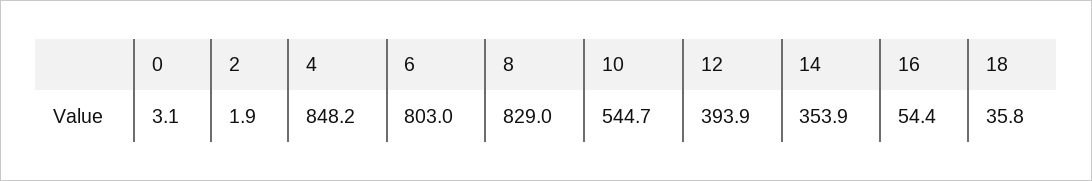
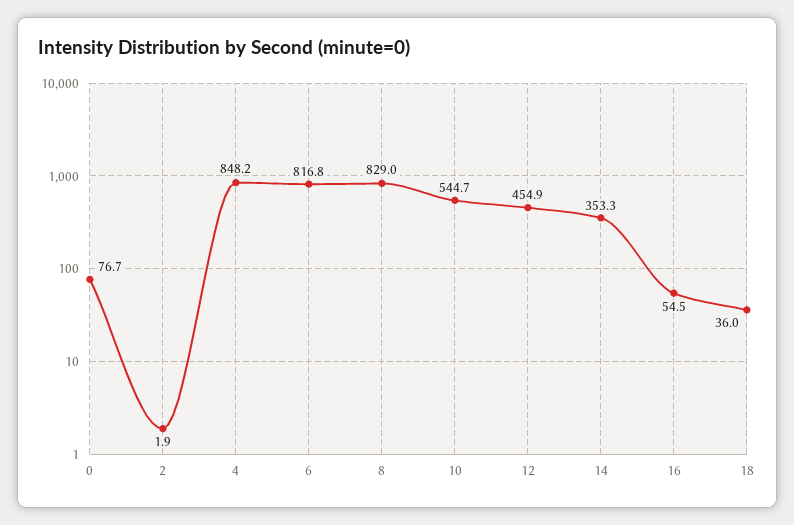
  {
-   "0": 3.1,
+   "0": 76.7,
    "2": 1.9,
    "4": 848.2,
-   "6": 803,
+   "6": 816.8,
    "8": 829,
    "10": 544.7,
-   "12": 393.9,
+   "12": 454.9,
-   "14": 353.9,
+   "14": 353.3,
-   "16": 54.4,
+   "16": 54.5,
-   "18": 35.8
+   "18": 36
  }

